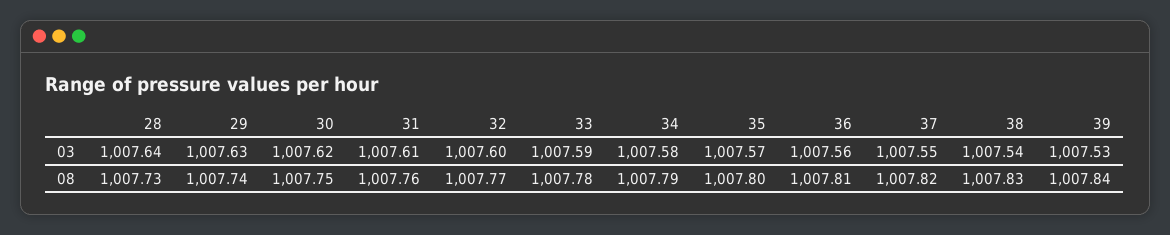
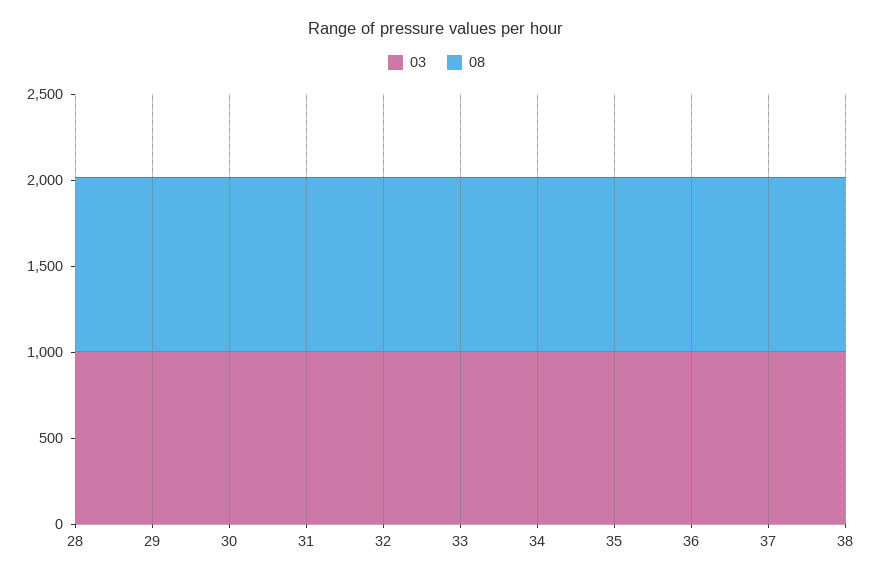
  {
    "03": {
      "28": 1007.64,
      "29": 1007.63,
      "30": 1007.62,
      "31": 1007.61,
      "32": 1007.6,
      "33": 1007.59,
      "34": 1007.58,
      "35": 1007.57,
      "36": 1007.56,
      "37": 1007.55,
-     "38": 1007.54,
+     "38": 1007.54
-     "39": 1007.53
    },
    "08": {
      "28": 1007.73,
      "29": 1007.74,
      "30": 1007.75,
      "31": 1007.76,
      "32": 1007.77,
      "33": 1007.78,
      "34": 1007.79,
      "35": 1007.8,
      "36": 1007.81,
      "37": 1007.82,
-     "38": 1007.83,
+     "38": 1007.83
-     "39": 1007.84
    }
  }

